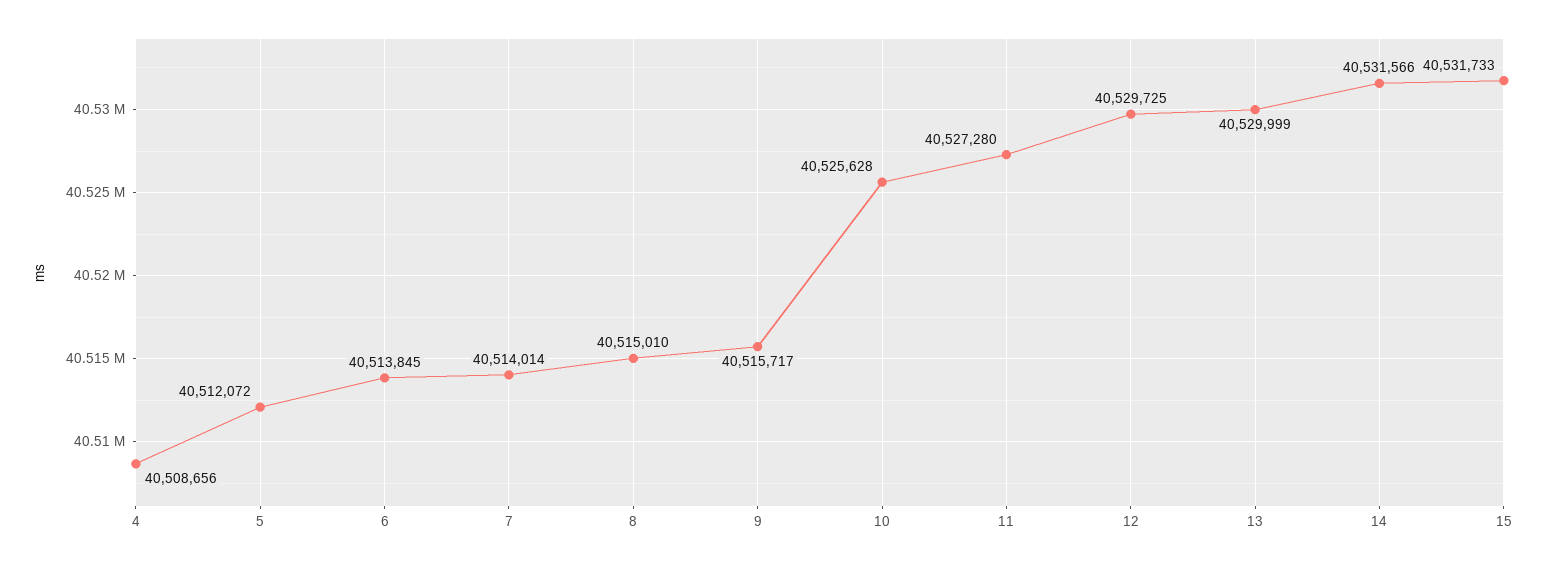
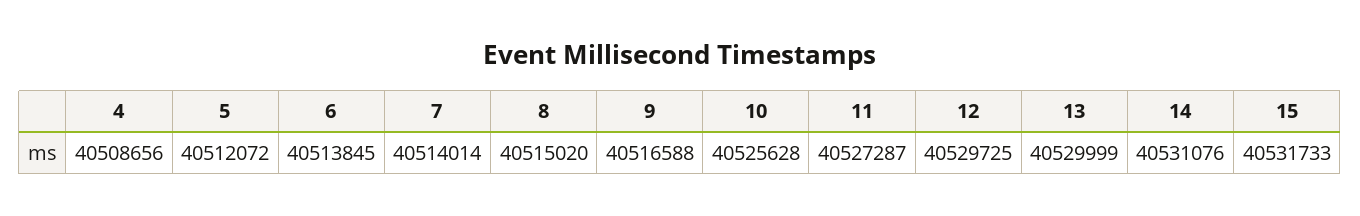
  {
    "4": 40508656,
    "5": 40512072,
    "6": 40513845,
    "7": 40514014,
-   "8": 40515010,
+   "8": 40515020,
-   "9": 40515717,
+   "9": 40516588,
    "10": 40525628,
-   "11": 40527280,
+   "11": 40527287,
    "12": 40529725,
    "13": 40529999,
-   "14": 40531566,
+   "14": 40531076,
    "15": 40531733
  }

